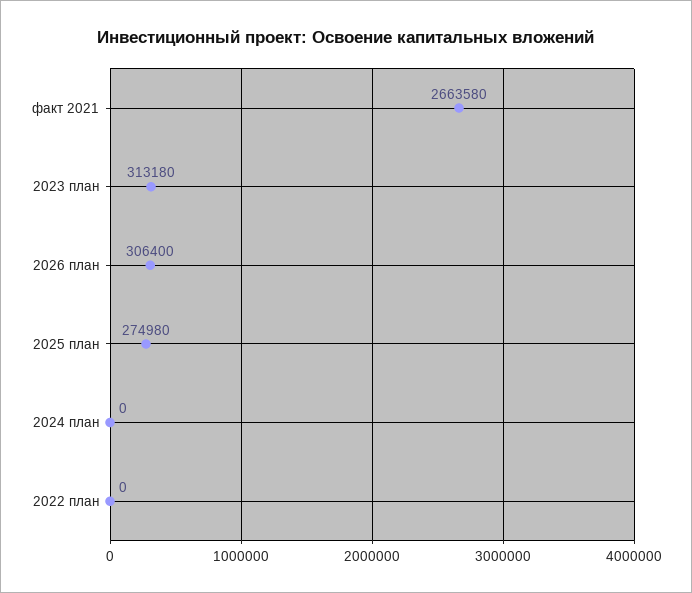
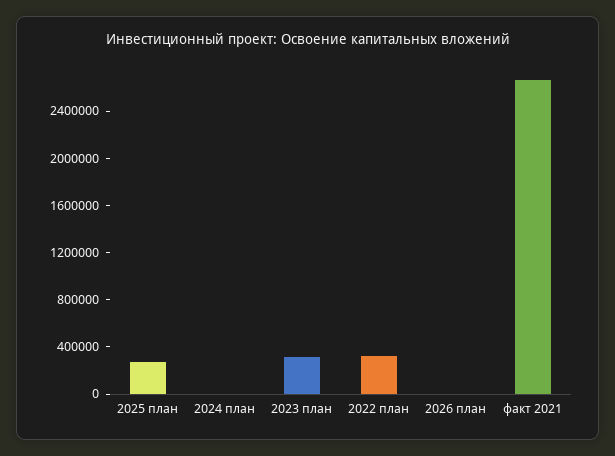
  {
    "факт 2021": 2663580,
    "2023 план": 313180,
-   "2026 план": 306400,
+   "2026 план": 0,
    "2025 план": 274980,
    "2024 план": 0,
-   "2022 план": 0
+   "2022 план": 300000
  }

